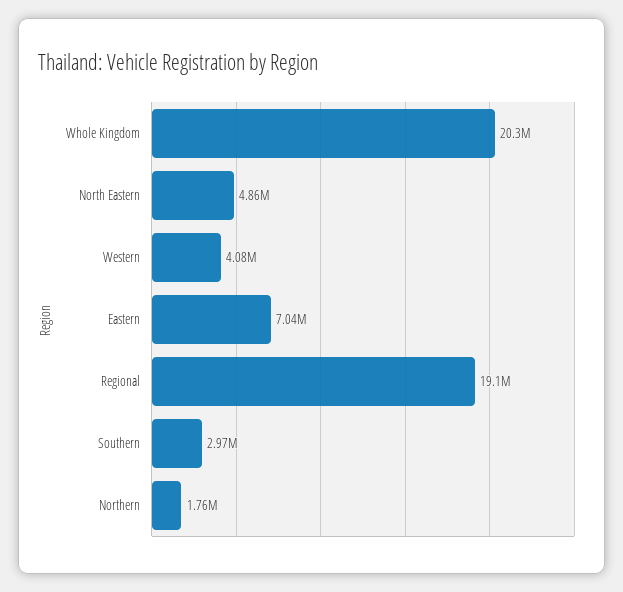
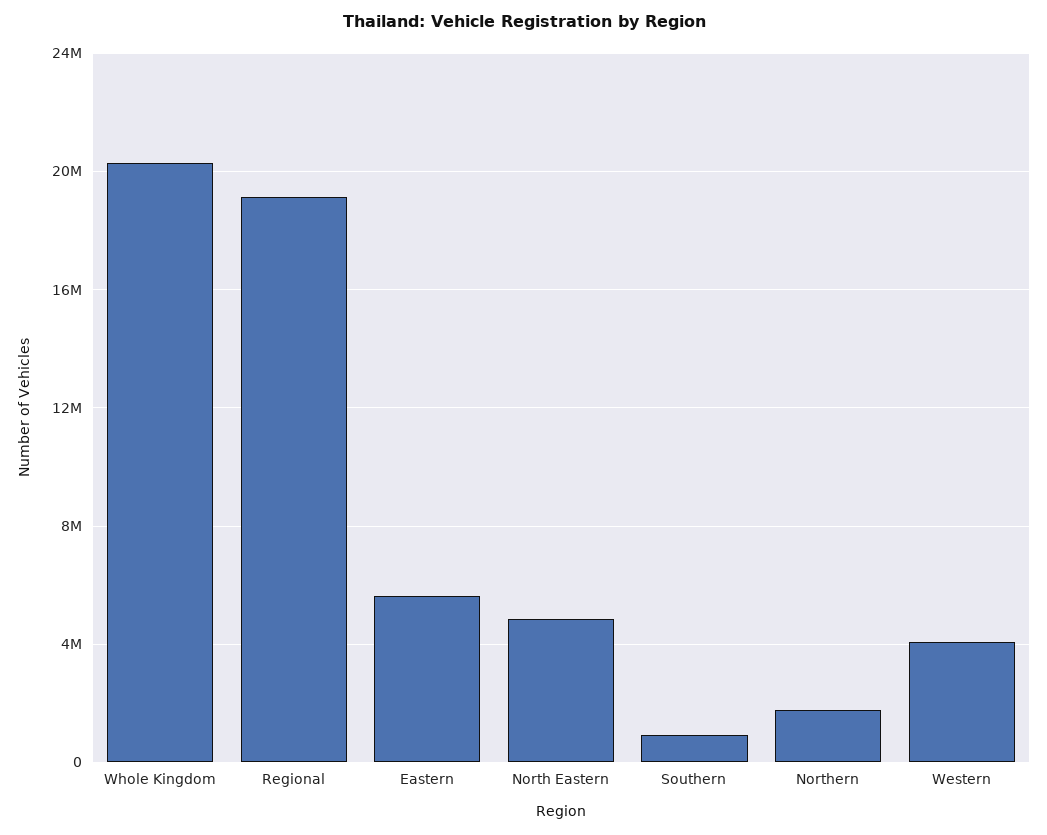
  {
    "Whole Kingdom": 20300000,
    "North Eastern": 4860000,
    "Western": 4080000,
-   "Eastern": 7040000,
+   "Eastern": 5500000,
    "Regional": 19100000,
-   "Southern": 2970000,
+   "Southern": 1000000,
    "Northern": 1760000
  }

